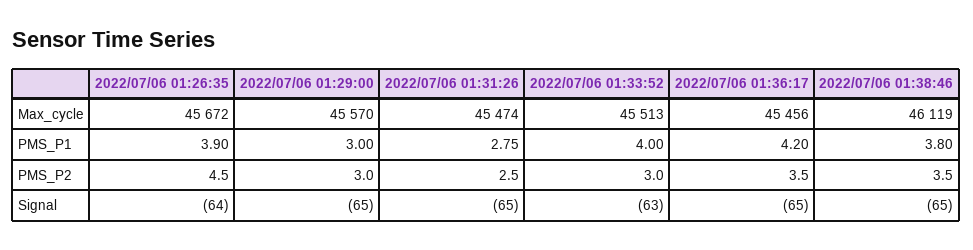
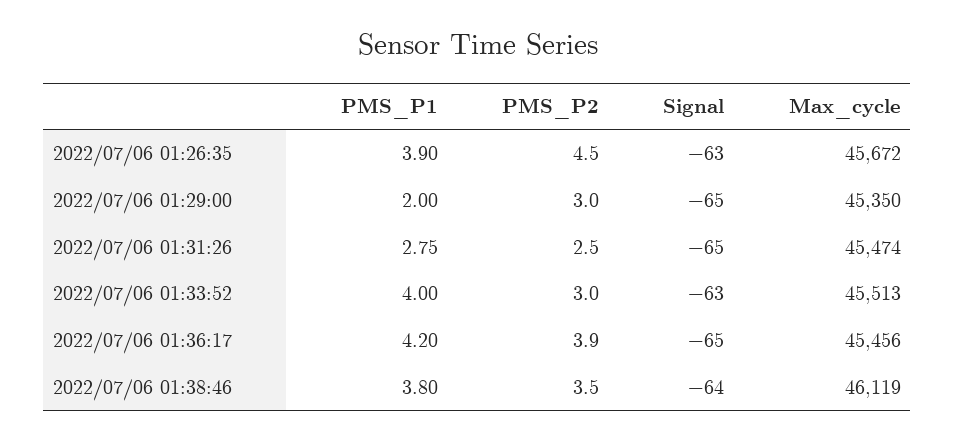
  {
    "2022/07/06 01:26:35": {
      "Max_cycle": 45672,
      "PMS_P1": 3.9,
      "PMS_P2": 4.5,
-     "Signal": -64
+     "Signal": -63
    },
    "2022/07/06 01:29:00": {
-     "Max_cycle": 45570,
+     "Max_cycle": 45350,
-     "PMS_P1": 3,
+     "PMS_P1": 2,
      "PMS_P2": 3,
      "Signal": -65
    },
    "2022/07/06 01:31:26": {
      "Max_cycle": 45474,
      "PMS_P1": 2.75,
      "PMS_P2": 2.5,
      "Signal": -65
    },
    "2022/07/06 01:33:52": {
      "Max_cycle": 45513,
      "PMS_P1": 4,
      "PMS_P2": 3,
      "Signal": -63
    },
    "2022/07/06 01:36:17": {
      "Max_cycle": 45456,
      "PMS_P1": 4.2,
-     "PMS_P2": 3.5,
+     "PMS_P2": 3.9,
      "Signal": -65
    },
    "2022/07/06 01:38:46": {
      "Max_cycle": 46119,
      "PMS_P1": 3.8,
      "PMS_P2": 3.5,
-     "Signal": -65
+     "Signal": -64
    }
  }

